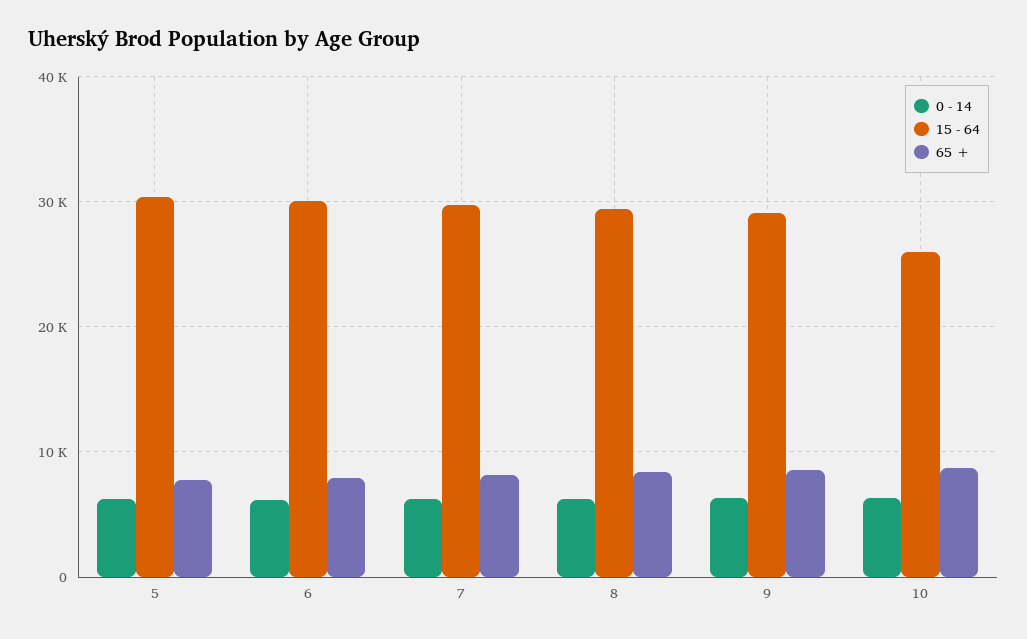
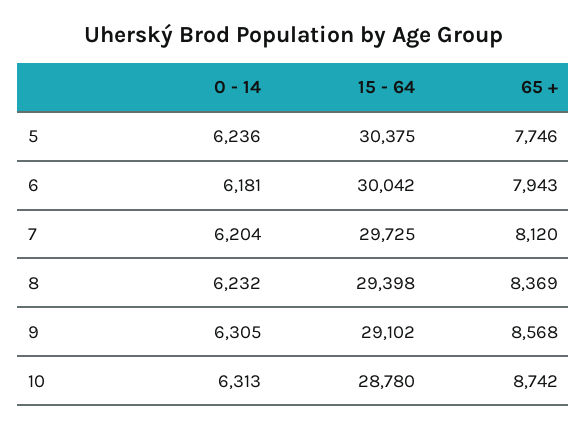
  {
    "0 - 14": {
      "5": 6236,
      "6": 6181,
      "7": 6204,
      "8": 6232,
      "9": 6305,
      "10": 6313
    },
    "15 - 64": {
      "5": 30375,
      "6": 30042,
      "7": 29725,
      "8": 29398,
      "9": 29102,
-     "10": 26000
+     "10": 28780
    },
    "65 +": {
      "5": 7746,
      "6": 7943,
      "7": 8120,
      "8": 8369,
      "9": 8568,
      "10": 8742
    }
  }

